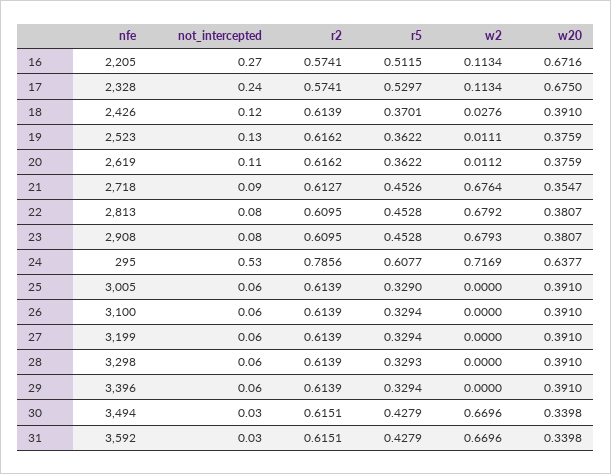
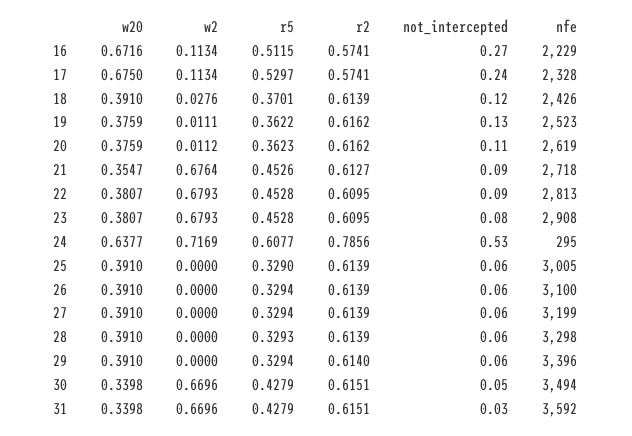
  {
    "nfe": {
-     "16": 2205,
+     "16": 2229,
      "17": 2328,
      "18": 2426,
      "19": 2523,
      "20": 2619,
      "21": 2718,
      "22": 2813,
      "23": 2908,
      "24": 295,
      "25": 3005,
      "26": 3100,
      "27": 3199,
      "28": 3298,
      "29": 3396,
      "30": 3494,
      "31": 3592
    },
    "not_intercepted": {
      "16": 0.27,
      "17": 0.24,
      "18": 0.12,
      "19": 0.13,
      "20": 0.11,
      "21": 0.09,
-     "22": 0.08,
+     "22": 0.09,
      "23": 0.08,
      "24": 0.53,
      "25": 0.06,
      "26": 0.06,
      "27": 0.06,
      "28": 0.06,
      "29": 0.06,
-     "30": 0.03,
+     "30": 0.05,
      "31": 0.03
    },
    "r2": {
      "16": 0.5741,
      "17": 0.5741,
      "18": 0.6139,
      "19": 0.6162,
      "20": 0.6162,
      "21": 0.6127,
      "22": 0.6095,
      "23": 0.6095,
      "24": 0.7856,
      "25": 0.6139,
      "26": 0.6139,
      "27": 0.6139,
      "28": 0.6139,
-     "29": 0.6139,
+     "29": 0.614,
      "30": 0.6151,
      "31": 0.6151
    },
    "r5": {
      "16": 0.5115,
      "17": 0.5297,
      "18": 0.3701,
      "19": 0.3622,
-     "20": 0.3622,
+     "20": 0.3623,
      "21": 0.4526,
      "22": 0.4528,
      "23": 0.4528,
      "24": 0.6077,
      "25": 0.329,
      "26": 0.3294,
      "27": 0.3294,
      "28": 0.3293,
      "29": 0.3294,
      "30": 0.4279,
      "31": 0.4279
    },
    "w2": {
      "16": 0.1134,
      "17": 0.1134,
      "18": 0.0276,
      "19": 0.0111,
      "20": 0.0112,
      "21": 0.6764,
-     "22": 0.6792,
+     "22": 0.6793,
      "23": 0.6793,
      "24": 0.7169,
      "25": 0,
      "26": 0,
      "27": 0,
      "28": 0,
      "29": 0,
      "30": 0.6696,
      "31": 0.6696
    },
    "w20": {
      "16": 0.6716,
      "17": 0.675,
      "18": 0.391,
      "19": 0.3759,
      "20": 0.3759,
      "21": 0.3547,
      "22": 0.3807,
      "23": 0.3807,
      "24": 0.6377,
      "25": 0.391,
      "26": 0.391,
      "27": 0.391,
      "28": 0.391,
      "29": 0.391,
      "30": 0.3398,
      "31": 0.3398
    }
  }

